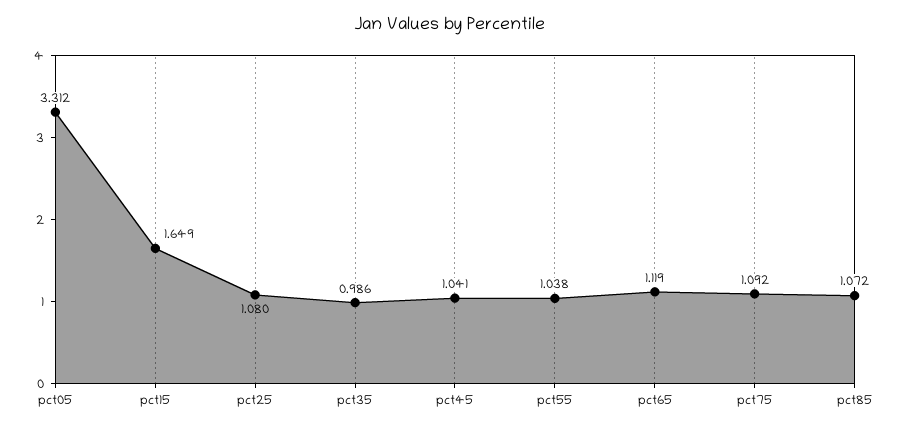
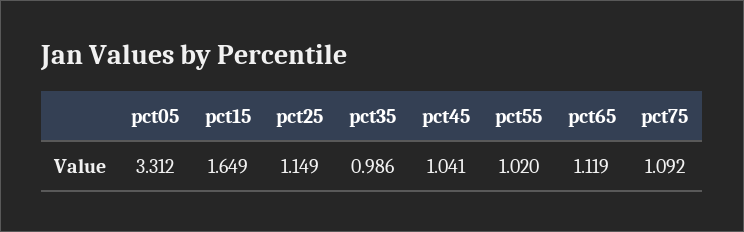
  {
    "pct05": 3.312,
    "pct15": 1.649,
-   "pct25": 1.08,
+   "pct25": 1.149,
    "pct35": 0.986,
    "pct45": 1.041,
-   "pct55": 1.038,
+   "pct55": 1.02,
    "pct65": 1.119,
-   "pct75": 1.092,
+   "pct75": 1.092
-   "pct85": 1.072
  }

